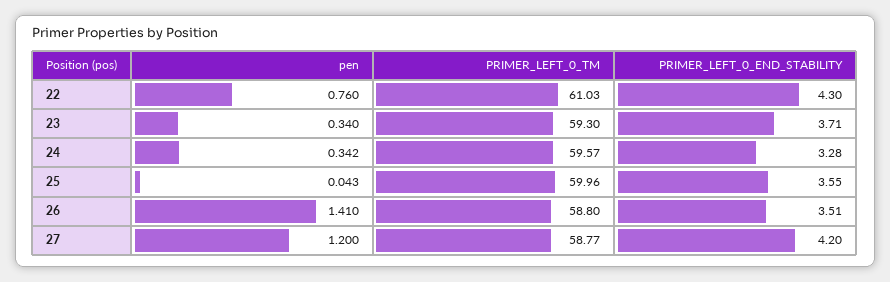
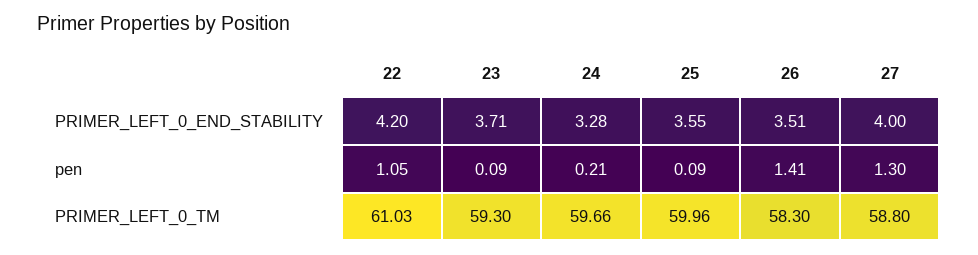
  {
    "pen": {
-     "22": 0.76,
+     "22": 1.05,
-     "23": 0.34,
+     "23": 0.09,
-     "24": 0.342,
+     "24": 0.21,
-     "25": 0.043,
+     "25": 0.09,
      "26": 1.41,
-     "27": 1.2
+     "27": 1.3
    },
    "PRIMER_LEFT_0_TM": {
      "22": 61.03,
      "23": 59.3,
-     "24": 59.57,
+     "24": 59.66,
      "25": 59.96,
-     "26": 58.8,
+     "26": 58.3,
-     "27": 58.77
+     "27": 58.8
    },
    "PRIMER_LEFT_0_END_STABILITY": {
-     "22": 4.3,
+     "22": 4.2,
      "23": 3.71,
      "24": 3.28,
      "25": 3.55,
      "26": 3.51,
-     "27": 4.2
+     "27": 4
    }
  }

